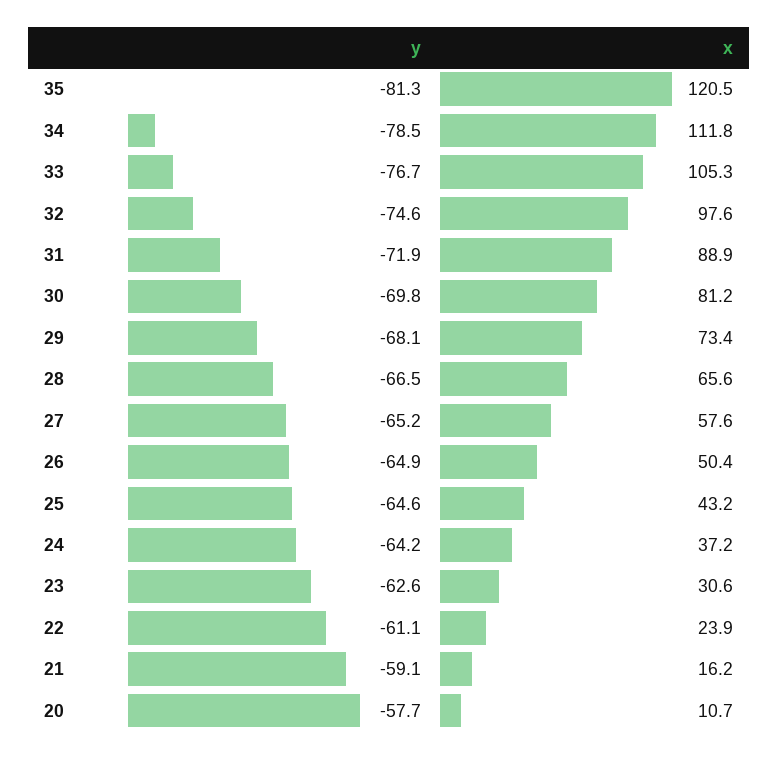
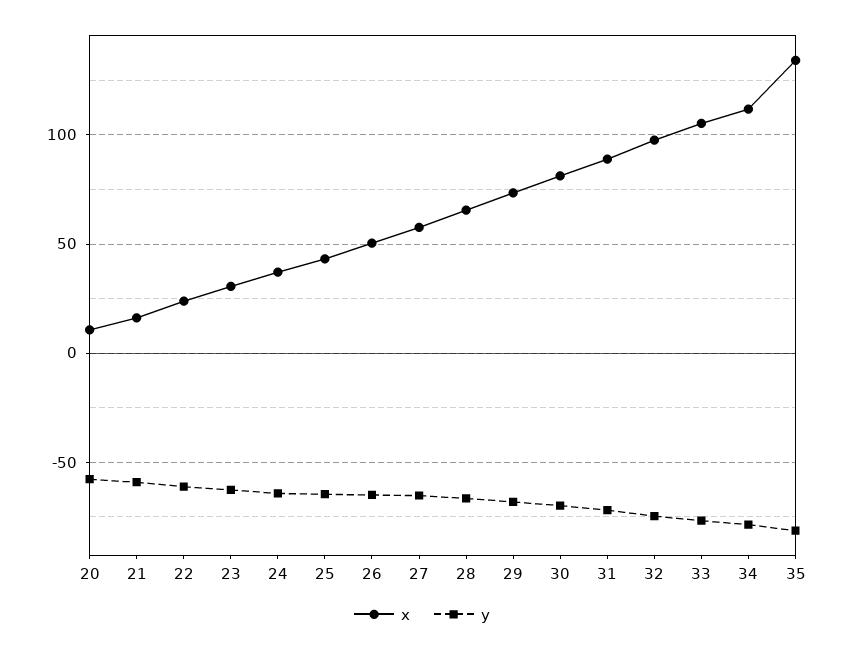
  {
    "y": {
      "35": -81.3,
      "34": -78.5,
      "33": -76.7,
      "32": -74.6,
      "31": -71.9,
      "30": -69.8,
      "29": -68.1,
      "28": -66.5,
      "27": -65.2,
      "26": -64.9,
      "25": -64.6,
      "24": -64.2,
      "23": -62.6,
      "22": -61.1,
      "21": -59.1,
      "20": -57.7
    },
    "x": {
-     "35": 120.5,
+     "35": 135,
      "34": 111.8,
      "33": 105.3,
      "32": 97.6,
      "31": 88.9,
      "30": 81.2,
      "29": 73.4,
      "28": 65.6,
      "27": 57.6,
      "26": 50.4,
      "25": 43.2,
      "24": 37.2,
      "23": 30.6,
      "22": 23.9,
      "21": 16.2,
      "20": 10.7
    }
  }

